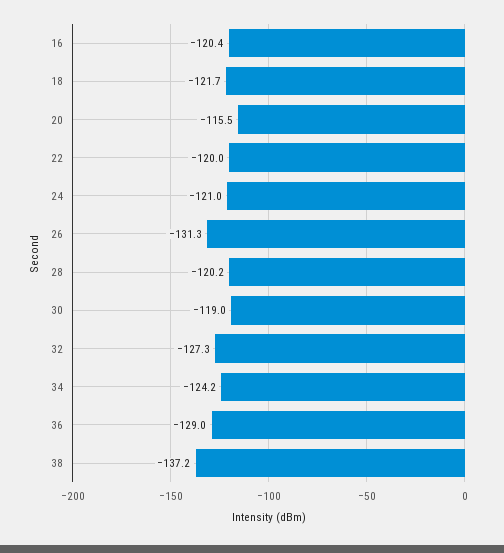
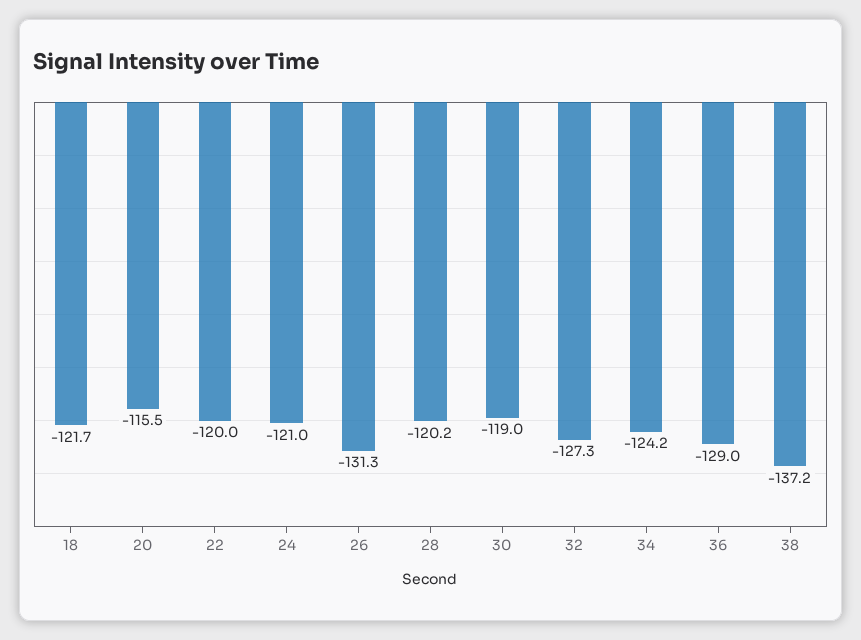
  {
-   "16": -120.4,
    "18": -121.7,
    "20": -115.5,
    "22": -120,
    "24": -121,
    "26": -131.3,
    "28": -120.2,
    "30": -119,
    "32": -127.3,
    "34": -124.2,
    "36": -129,
    "38": -137.2
  }

